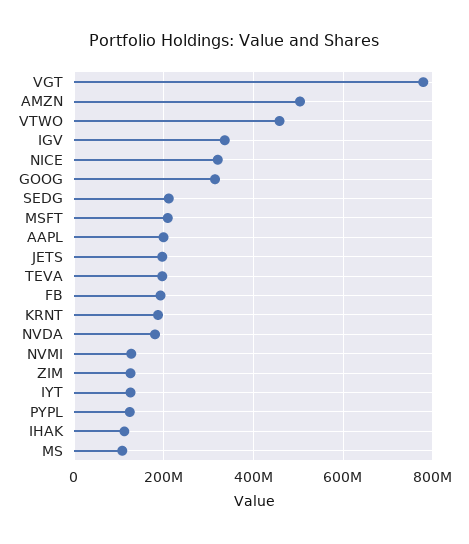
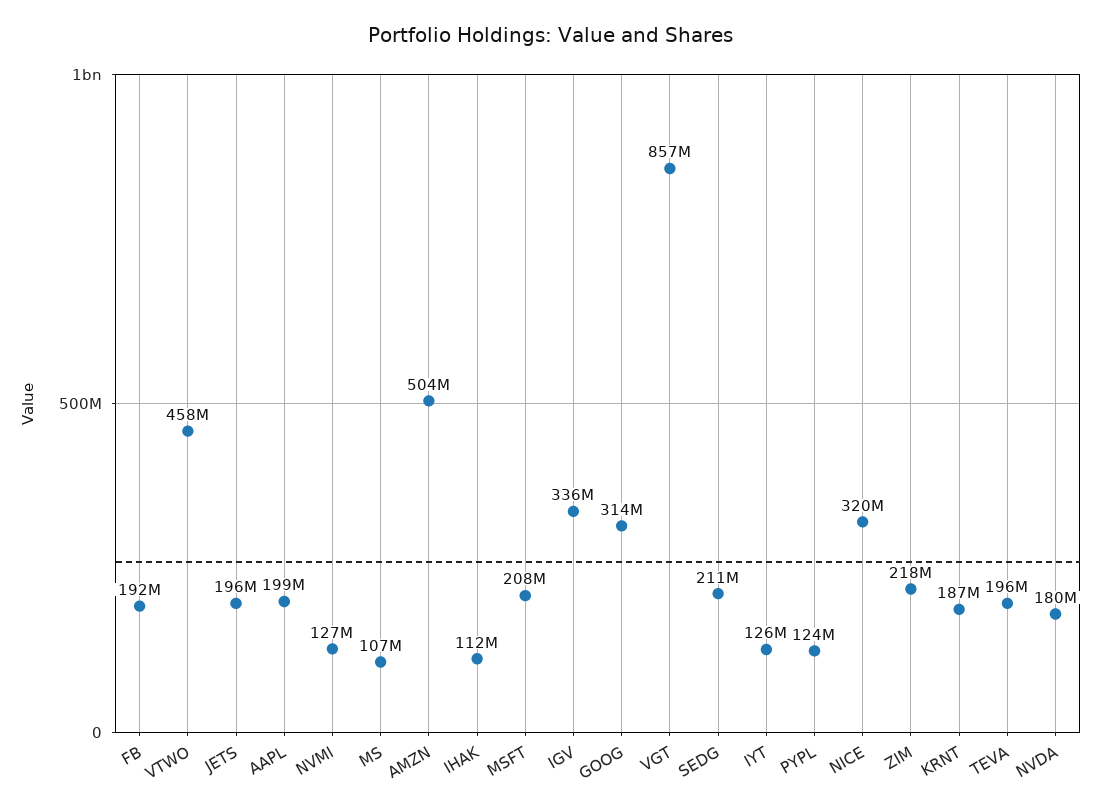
  {
-   "VGT": 780000000,
+   "VGT": 857000000,
    "AMZN": 504000000,
    "VTWO": 458000000,
    "IGV": 336000000,
    "NICE": 320000000,
    "GOOG": 314000000,
    "SEDG": 211000000,
    "MSFT": 208000000,
    "AAPL": 199000000,
    "JETS": 196000000,
    "TEVA": 196000000,
    "FB": 192000000,
    "KRNT": 187000000,
    "NVDA": 180000000,
    "NVMI": 127000000,
-   "ZIM": 120000000,
+   "ZIM": 218000000,
    "IYT": 126000000,
    "PYPL": 124000000,
    "IHAK": 112000000,
    "MS": 107000000
  }

